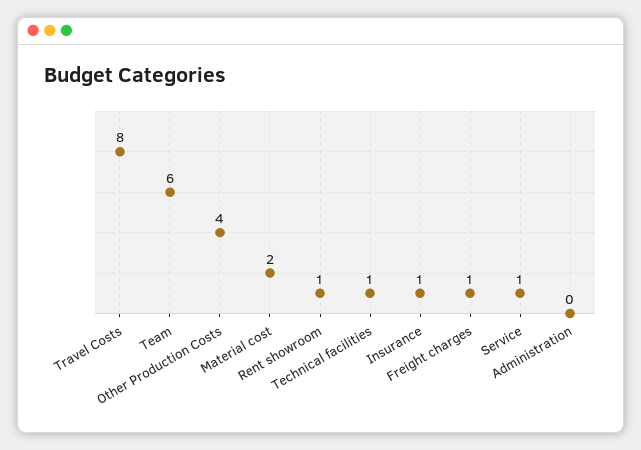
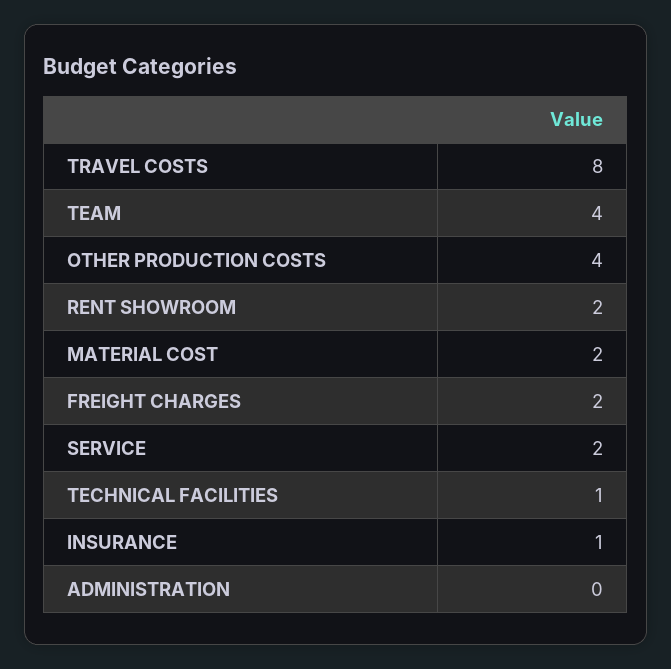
  {
    "Travel Costs": 8,
-   "Team": 6,
+   "Team": 4,
    "Other Production Costs": 4,
    "Material cost": 2,
-   "Rent showroom": 1,
+   "Rent showroom": 2,
    "Technical facilities": 1,
    "Insurance": 1,
-   "Freight charges": 1,
+   "Freight charges": 2,
-   "Service": 1,
+   "Service": 2,
    "Administration": 0
  }

